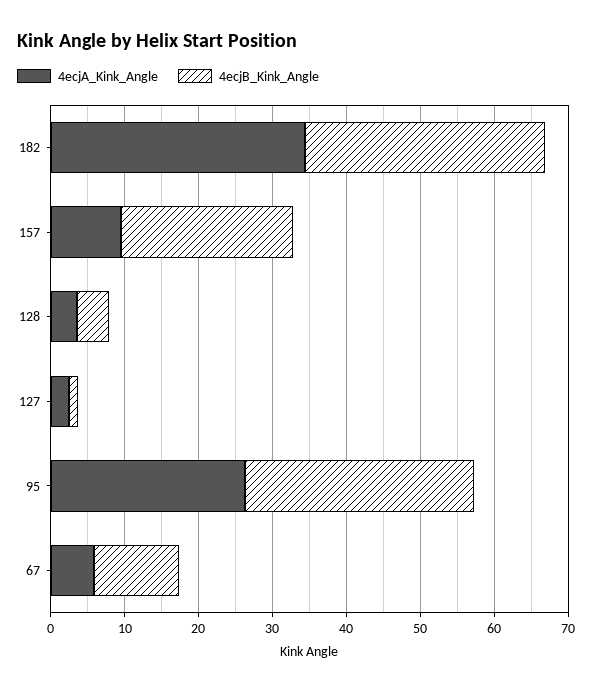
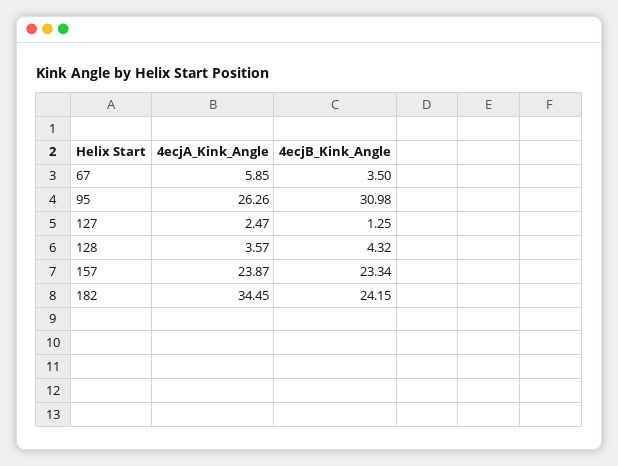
  {
    "4ecjA_Kink_Angle": {
      "182": 34.45,
-     "157": 10,
+     "157": 23.87,
      "128": 3.57,
      "127": 2.47,
      "95": 26.26,
      "67": 5.85
    },
    "4ecjB_Kink_Angle": {
-     "182": 32,
+     "182": 24.15,
      "157": 23.34,
      "128": 4.32,
      "127": 1.25,
      "95": 30.98,
-     "67": 12
+     "67": 3.5
    }
  }

